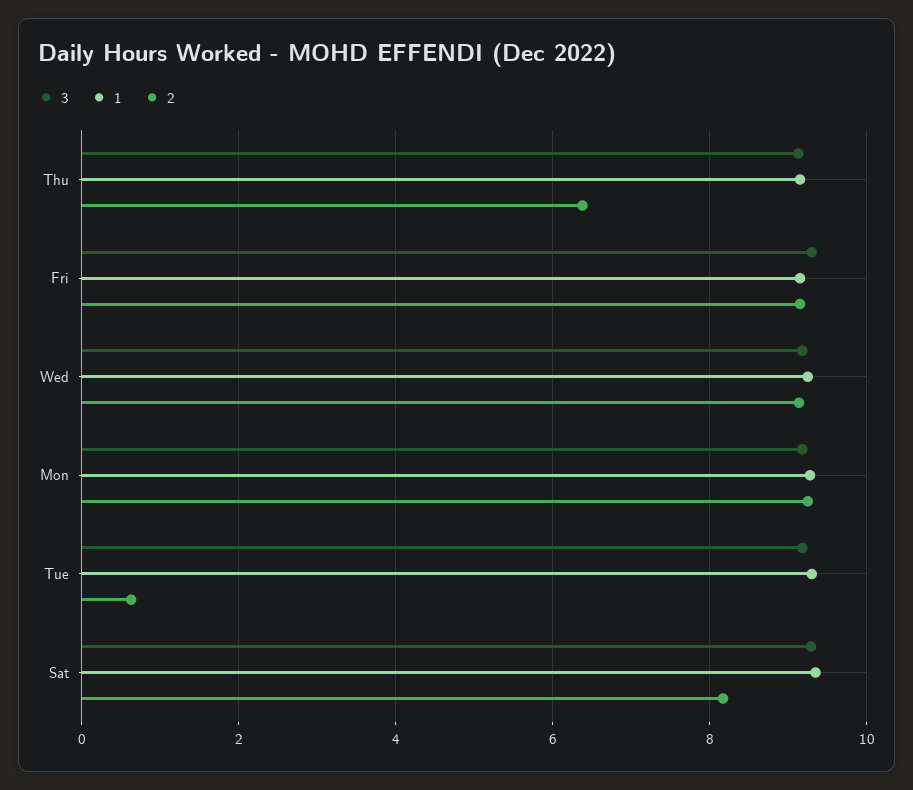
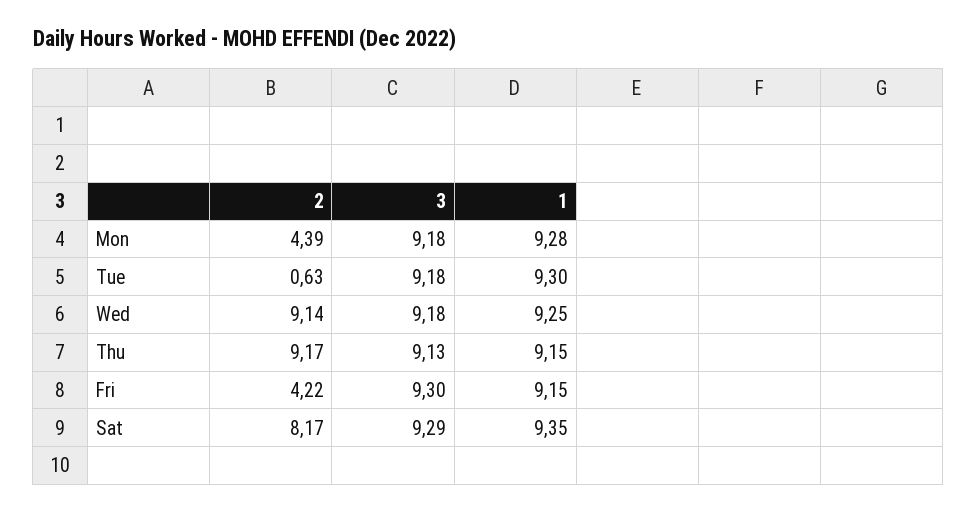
  {
    "3": {
      "Thu": 9.13,
      "Fri": 9.3,
      "Wed": 9.18,
      "Mon": 9.18,
      "Tue": 9.18,
      "Sat": 9.29
    },
    "1": {
      "Thu": 9.15,
      "Fri": 9.15,
      "Wed": 9.25,
      "Mon": 9.28,
      "Tue": 9.3,
      "Sat": 9.35
    },
    "2": {
-     "Thu": 6.4,
+     "Thu": 9.17,
-     "Fri": 9.2,
+     "Fri": 4.22,
      "Wed": 9.14,
-     "Mon": 9.2,
+     "Mon": 4.39,
      "Tue": 0.63,
      "Sat": 8.17
    }
  }

